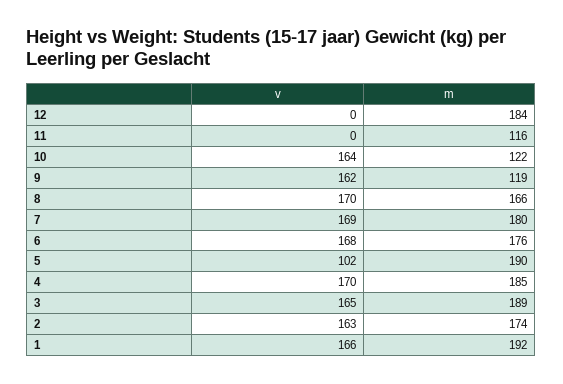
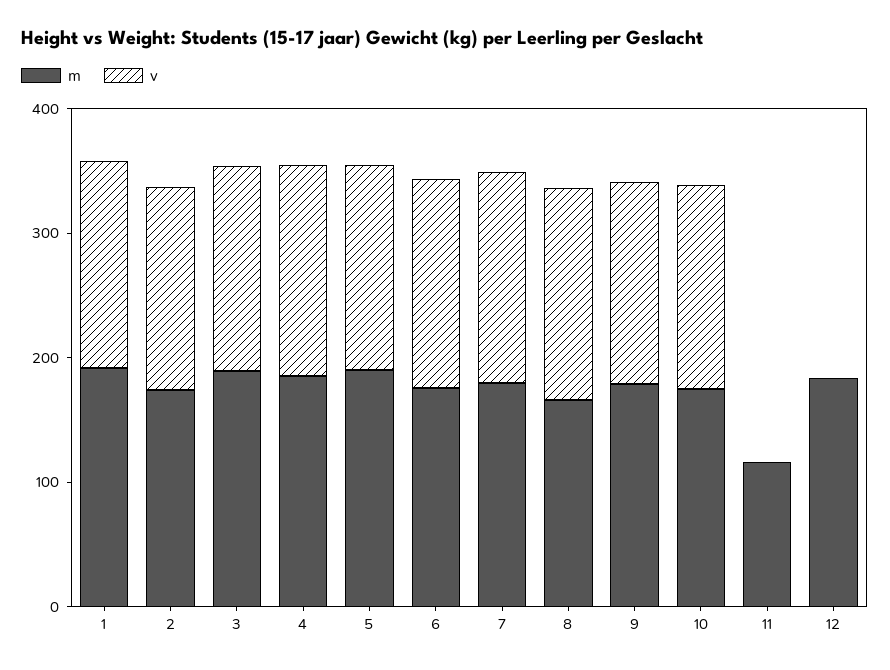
  {
    "v": {
      "12": 0,
      "11": 0,
      "10": 164,
      "9": 162,
      "8": 170,
      "7": 169,
      "6": 168,
-     "5": 102,
+     "5": 160,
      "4": 170,
      "3": 165,
      "2": 163,
      "1": 166
    },
    "m": {
      "12": 184,
      "11": 116,
-     "10": 122,
+     "10": 180,
-     "9": 119,
+     "9": 180,
      "8": 166,
      "7": 180,
      "6": 176,
      "5": 190,
      "4": 185,
      "3": 189,
      "2": 174,
      "1": 192
    }
  }

